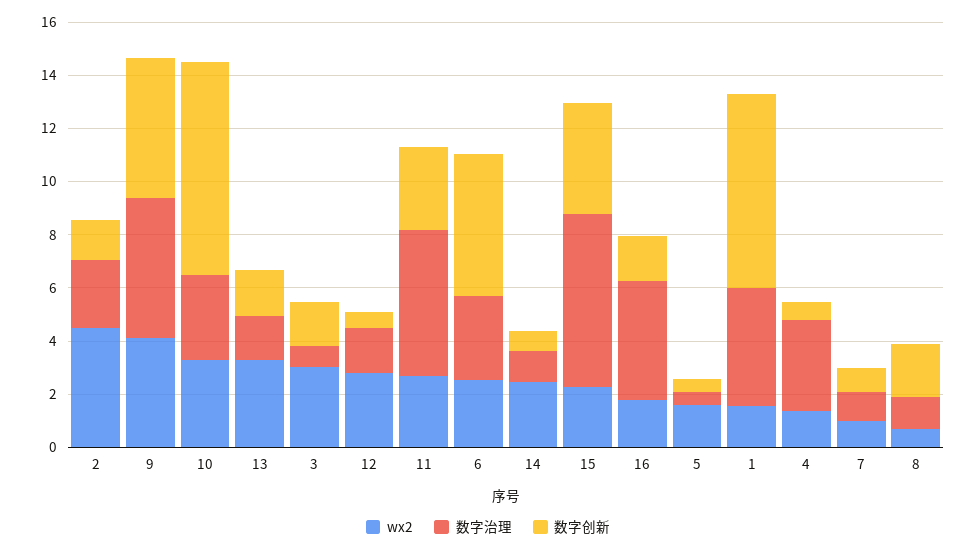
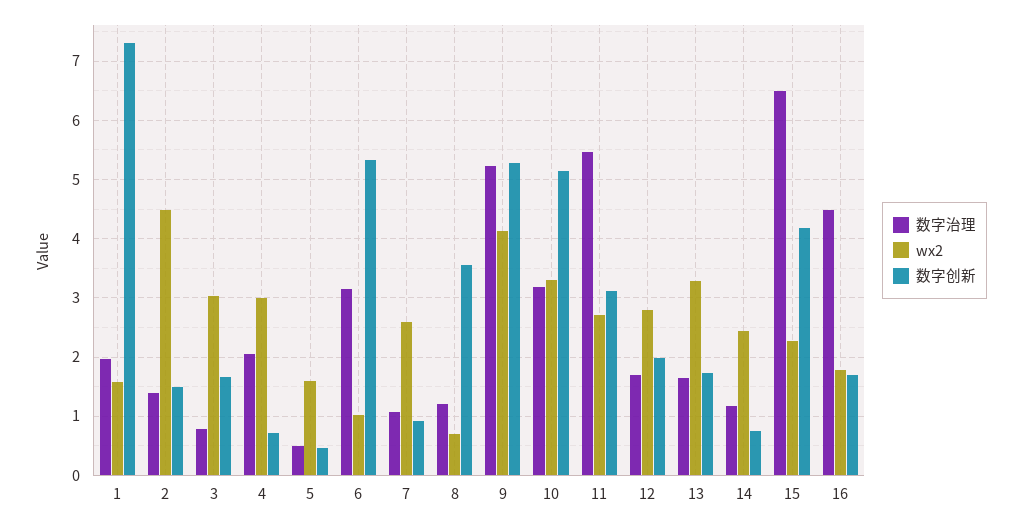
  {
    "wx2": {
      "2": 4.4,
      "9": 4.2,
      "10": 3.4,
      "13": 3.2,
      "3": 3,
      "12": 2.8,
      "11": 2.8,
-     "6": 2.5,
+     "6": 1,
      "14": 2.4,
      "15": 2.2,
      "16": 1.8,
      "5": 1.6,
      "1": 1.6,
-     "4": 1.5,
+     "4": 3,
-     "7": 1,
+     "7": 2.6,
      "8": 0.6
    },
    "数字治理": {
-     "2": 2.5,
+     "2": 1.4,
      "9": 5.2,
      "10": 3.2,
      "13": 1.6,
      "3": 0.8,
      "12": 1.6,
      "11": 5.4,
      "6": 3.2,
      "14": 1.2,
      "15": 6.4,
      "16": 4.4,
      "5": 0.6,
-     "1": 4.5,
+     "1": 2,
-     "4": 3.5,
+     "4": 2,
      "7": 1,
      "8": 1.2
    },
    "数字创新": {
      "2": 1.4,
      "9": 5.2,
-     "10": 8,
+     "10": 5.2,
      "13": 1.8,
      "3": 1.6,
-     "12": 0.5,
+     "12": 2,
      "11": 3.2,
      "6": 5.4,
      "14": 0.8,
      "15": 4.2,
      "16": 1.6,
      "5": 0.4,
      "1": 7.4,
      "4": 0.8,
      "7": 1,
-     "8": 2
+     "8": 3.6
    }
  }

